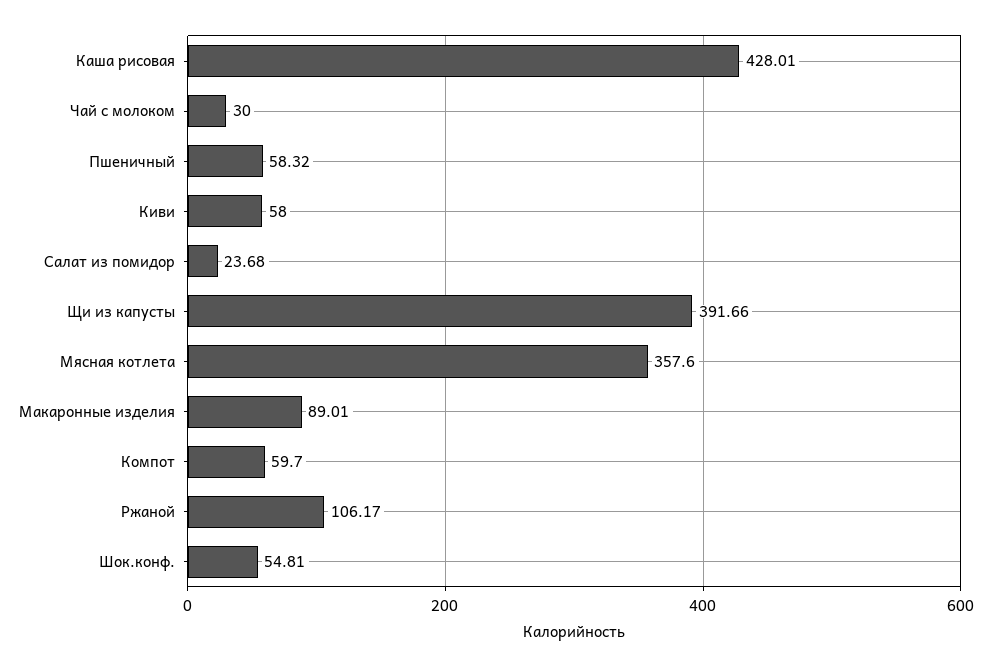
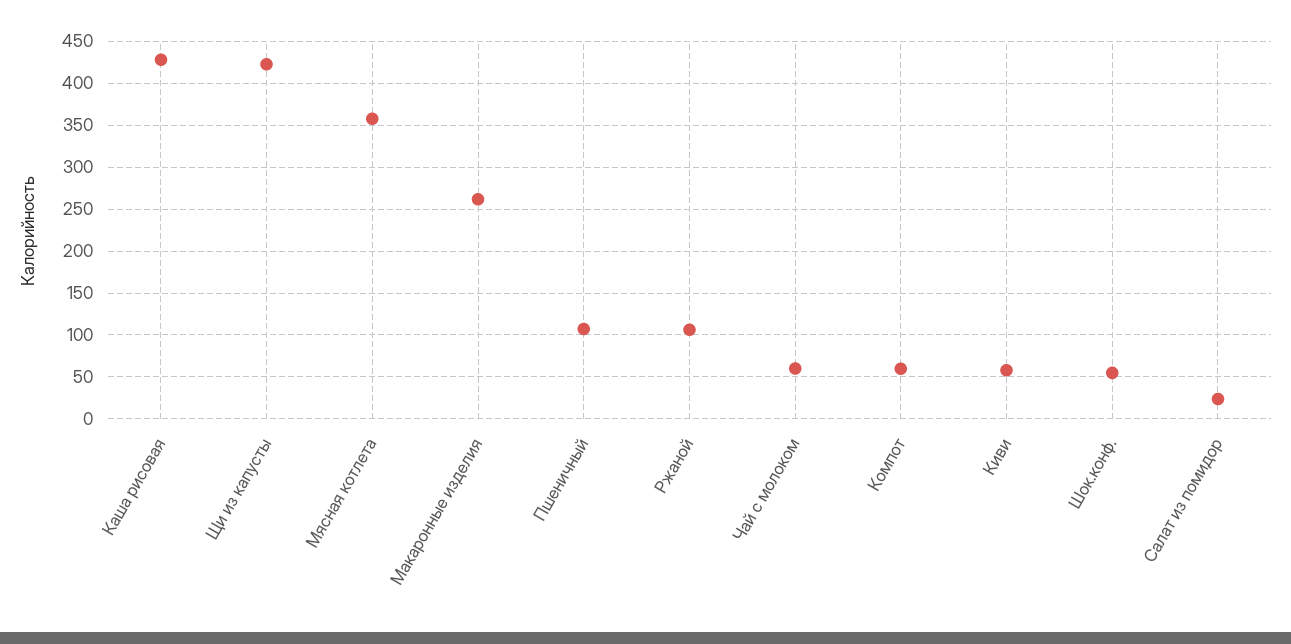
  {
    "Каша рисовая": 428.01,
-   "Чай с молоком": 30,
+   "Чай с молоком": 60,
-   "Пшеничный": 58.32,
+   "Пшеничный": 110,
    "Киви": 58,
    "Салат из помидор": 23.68,
-   "Щи из капусты": 391.66,
+   "Щи из капусты": 420,
    "Мясная котлета": 357.6,
-   "Макаронные изделия": 89.01,
+   "Макаронные изделия": 260,
    "Компот": 59.7,
    "Ржаной": 106.17,
    "Шок.конф.": 54.81
  }

